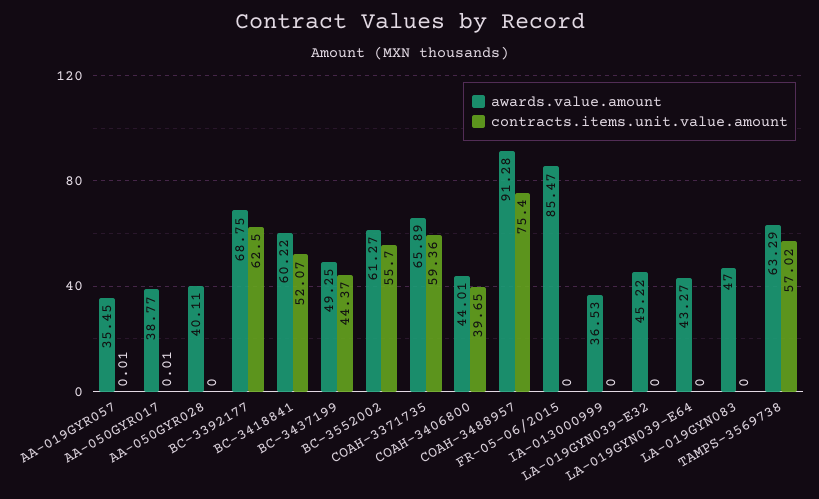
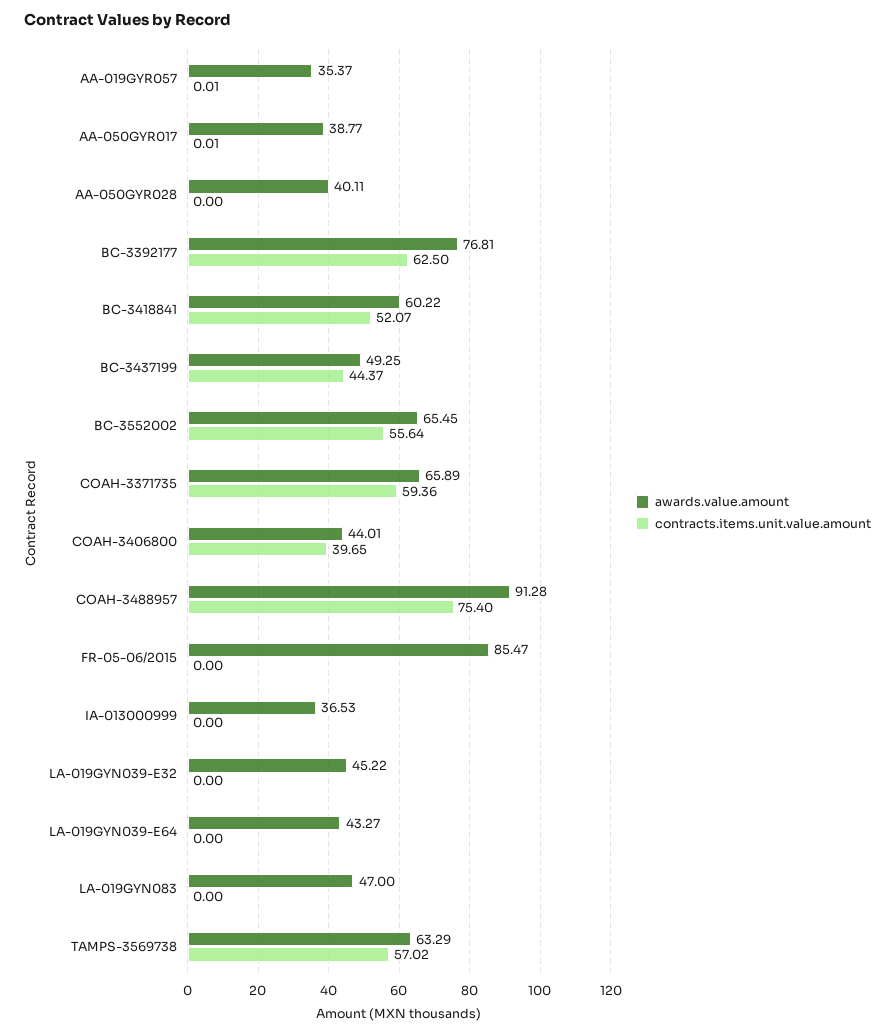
  {
    "awards.value.amount": {
-     "AA-019GYR057": 35.45,
+     "AA-019GYR057": 35.37,
      "AA-050GYR017": 38.77,
      "AA-050GYR028": 40.11,
-     "BC-3392177": 68.75,
+     "BC-3392177": 76.81,
      "BC-3418841": 60.22,
      "BC-3437199": 49.25,
-     "BC-3552002": 61.27,
+     "BC-3552002": 65.45,
      "COAH-3371735": 65.89,
      "COAH-3406800": 44.01,
      "COAH-3488957": 91.28,
      "FR-05-06/2015": 85.47,
      "IA-013000999": 36.53,
      "LA-019GYN039-E32": 45.22,
      "LA-019GYN039-E64": 43.27,
      "LA-019GYN083": 47,
      "TAMPS-3569738": 63.29
    },
    "contracts.items.unit.value.amount": {
      "AA-019GYR057": 0.01,
      "AA-050GYR017": 0.01,
      "AA-050GYR028": 0,
      "BC-3392177": 62.5,
      "BC-3418841": 52.07,
      "BC-3437199": 44.37,
-     "BC-3552002": 55.7,
+     "BC-3552002": 55.64,
      "COAH-3371735": 59.36,
      "COAH-3406800": 39.65,
      "COAH-3488957": 75.4,
      "FR-05-06/2015": 0,
      "IA-013000999": 0,
      "LA-019GYN039-E32": 0,
      "LA-019GYN039-E64": 0,
      "LA-019GYN083": 0,
      "TAMPS-3569738": 57.02
    }
  }

